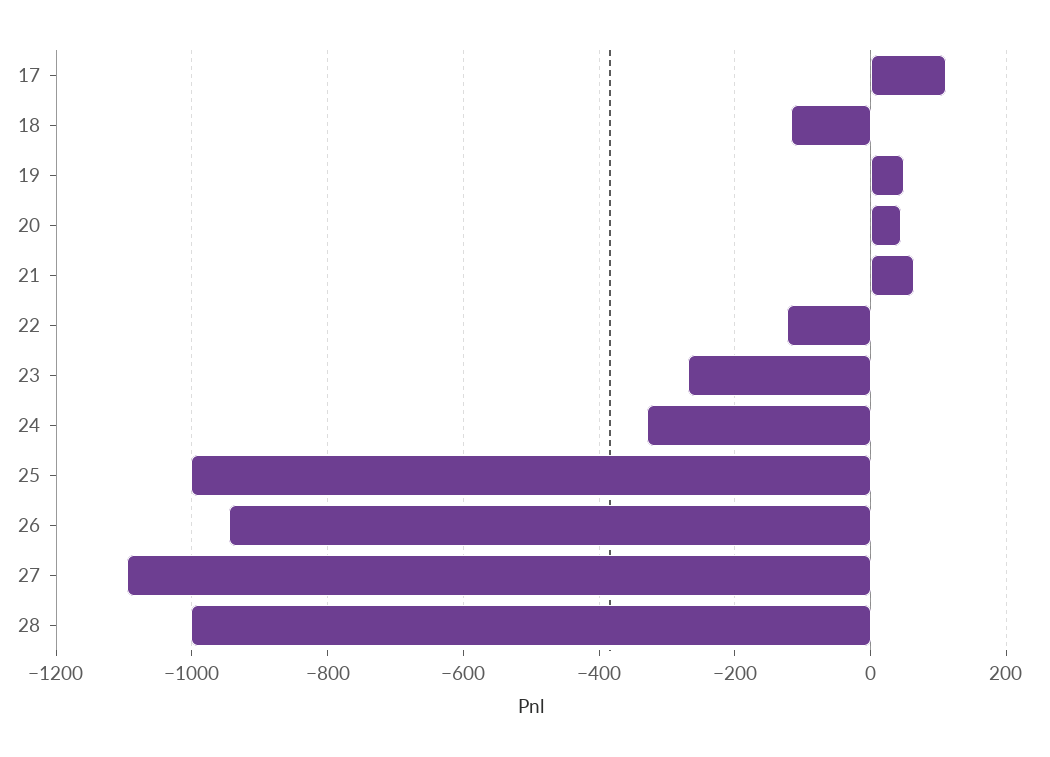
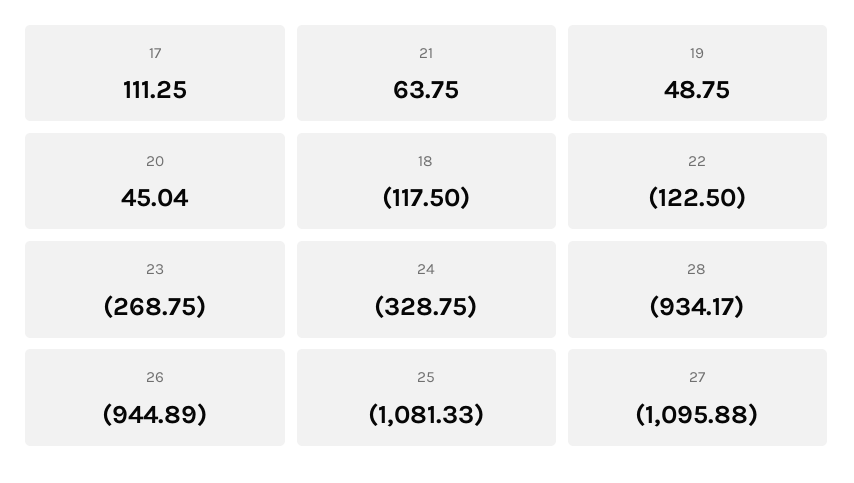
  {
    "17": 111.25,
    "18": -117.5,
    "19": 48.75,
    "20": 45.04,
    "21": 63.75,
    "22": -122.5,
    "23": -268.75,
    "24": -328.75,
-   "25": -1000,
+   "25": -1081.33,
    "26": -944.89,
    "27": -1095.88,
-   "28": -1000
+   "28": -934.17
  }

